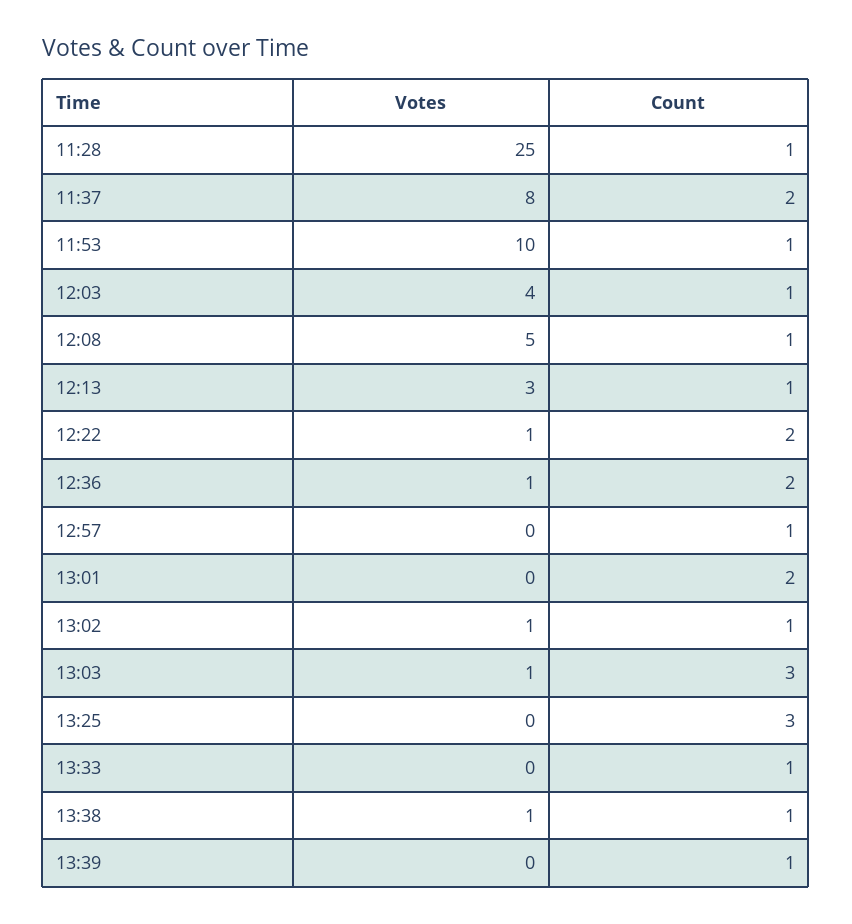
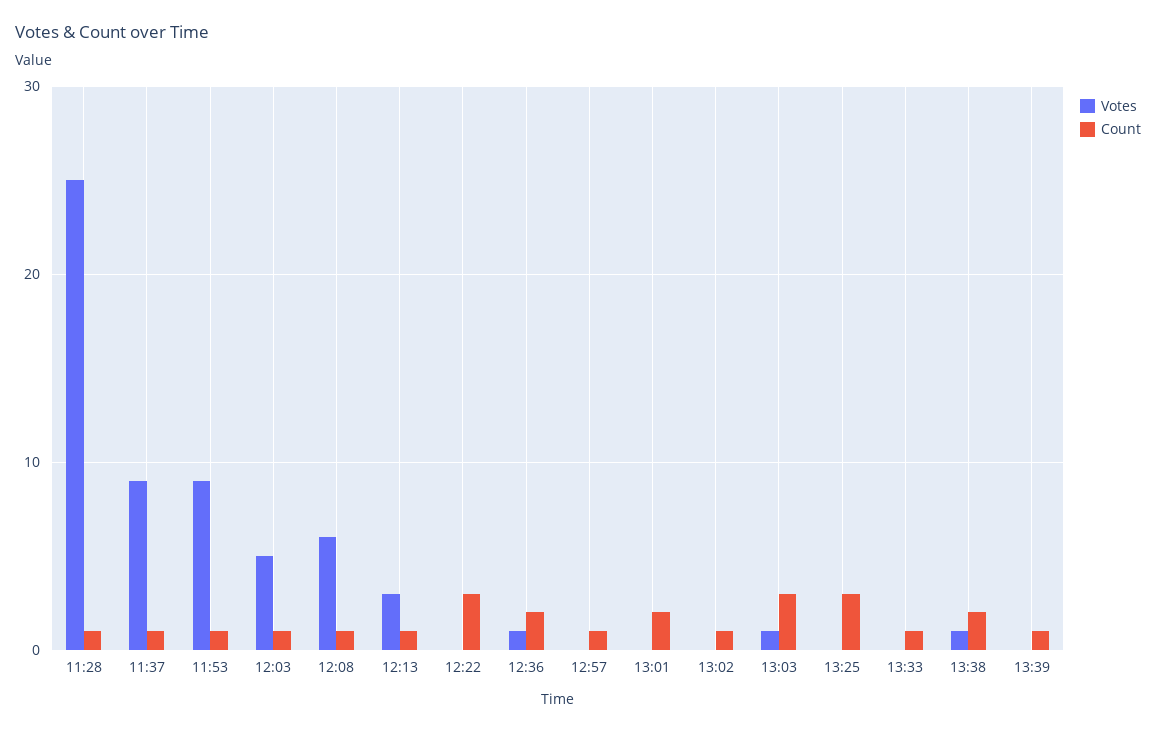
  {
    "Votes": {
      "11:28": 25,
-     "11:37": 8,
+     "11:37": 9,
-     "11:53": 10,
+     "11:53": 9,
-     "12:03": 4,
+     "12:03": 5,
-     "12:08": 5,
+     "12:08": 6,
      "12:13": 3,
-     "12:22": 1,
+     "12:22": 0,
      "12:36": 1,
      "12:57": 0,
      "13:01": 0,
-     "13:02": 1,
+     "13:02": 0,
      "13:03": 1,
      "13:25": 0,
      "13:33": 0,
      "13:38": 1,
      "13:39": 0
    },
    "Count": {
      "11:28": 1,
-     "11:37": 2,
+     "11:37": 1,
      "11:53": 1,
      "12:03": 1,
      "12:08": 1,
      "12:13": 1,
-     "12:22": 2,
+     "12:22": 3,
      "12:36": 2,
      "12:57": 1,
      "13:01": 2,
      "13:02": 1,
      "13:03": 3,
      "13:25": 3,
      "13:33": 1,
-     "13:38": 1,
+     "13:38": 2,
      "13:39": 1
    }
  }

